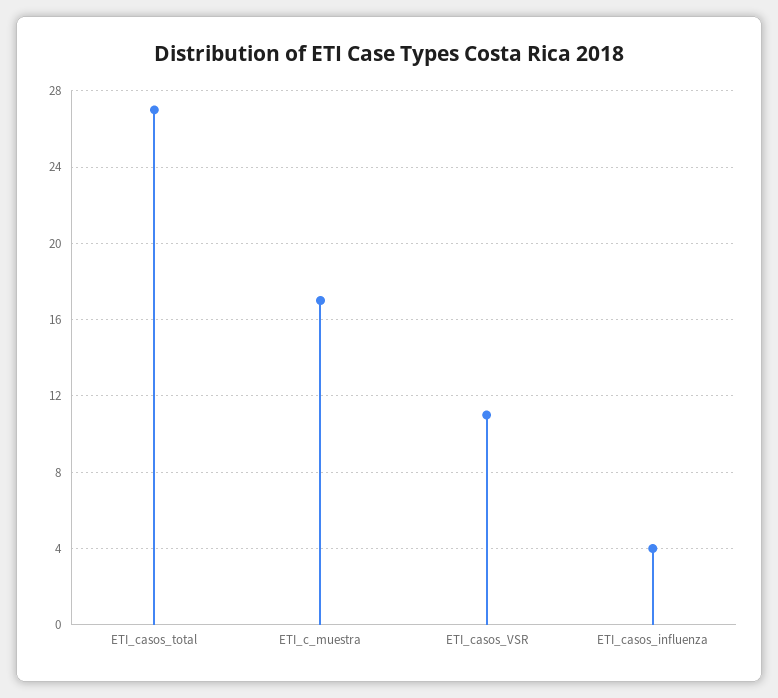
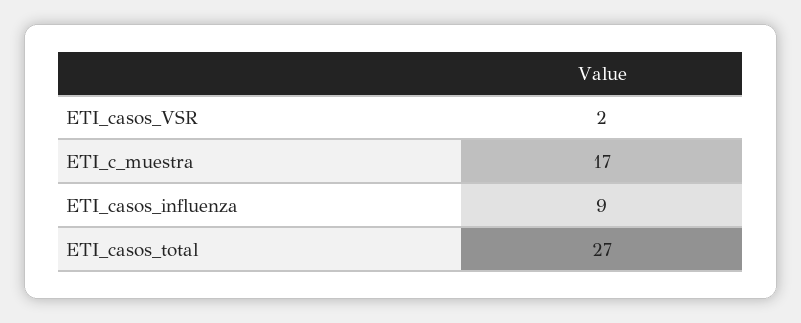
  {
    "ETI_casos_total": 27,
    "ETI_c_muestra": 17,
-   "ETI_casos_VSR": 11,
+   "ETI_casos_VSR": 2,
-   "ETI_casos_influenza": 4
+   "ETI_casos_influenza": 9
  }

